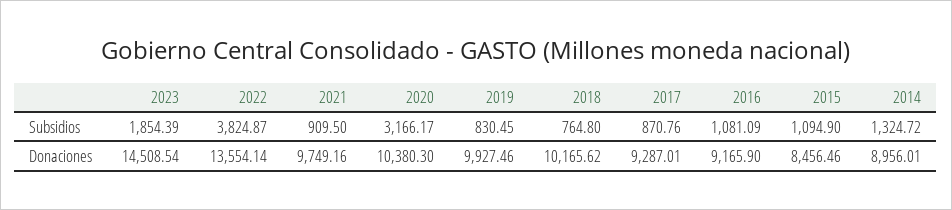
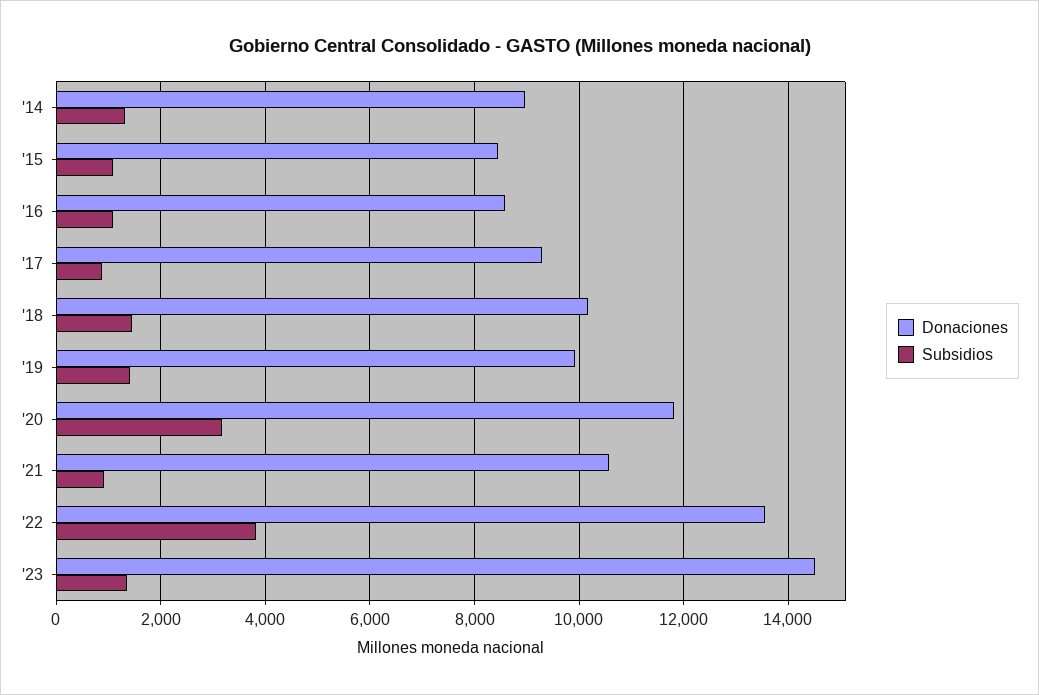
  {
    "Subsidios": {
-     "2023": 1854.39,
+     "2023": 1400,
      "2022": 3824.87,
      "2021": 909.5,
      "2020": 3166.17,
-     "2019": 830.45,
+     "2019": 1400,
-     "2018": 764.8,
+     "2018": 1400,
      "2017": 870.76,
      "2016": 1081.09,
      "2015": 1094.9,
      "2014": 1324.72
    },
    "Donaciones": {
      "2023": 14508.54,
      "2022": 13554.14,
-     "2021": 9749.16,
+     "2021": 10600,
-     "2020": 10380.3,
+     "2020": 11800,
      "2019": 9927.46,
      "2018": 10165.62,
      "2017": 9287.01,
-     "2016": 9165.9,
+     "2016": 8600,
      "2015": 8456.46,
      "2014": 8956.01
    }
  }

